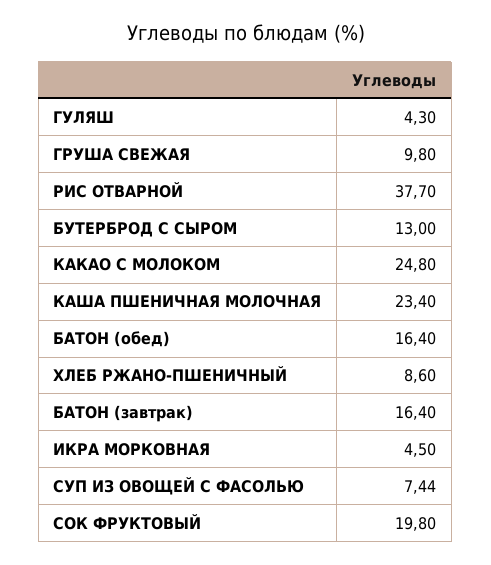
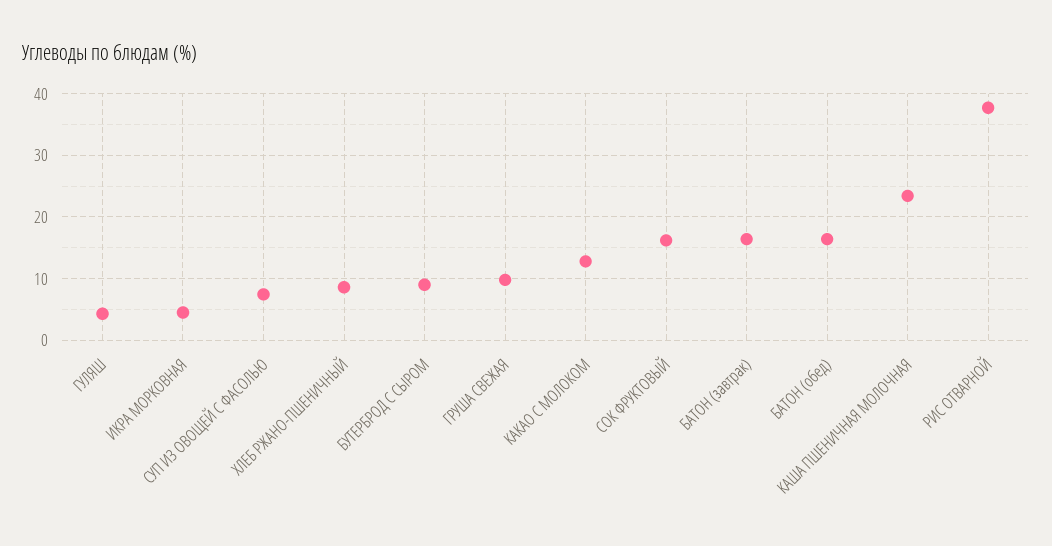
  {
    "ГУЛЯШ": 4.3,
    "ГРУША СВЕЖАЯ": 9.8,
    "РИС ОТВАРНОЙ": 37.7,
-   "БУТЕРБРОД С СЫРОМ": 13,
+   "БУТЕРБРОД С СЫРОМ": 9,
-   "КАКАО С МОЛОКОМ": 24.8,
+   "КАКАО С МОЛОКОМ": 13,
    "КАША ПШЕНИЧНАЯ МОЛОЧНАЯ": 23.4,
    "БАТОН (обед)": 16.4,
    "ХЛЕБ РЖАНО-ПШЕНИЧНЫЙ": 8.6,
    "БАТОН (завтрак)": 16.4,
    "ИКРА МОРКОВНАЯ": 4.5,
    "СУП ИЗ ОВОЩЕЙ С ФАСОЛЬЮ": 7.44,
-   "СОК ФРУКТОВЫЙ": 19.8
+   "СОК ФРУКТОВЫЙ": 16
  }

